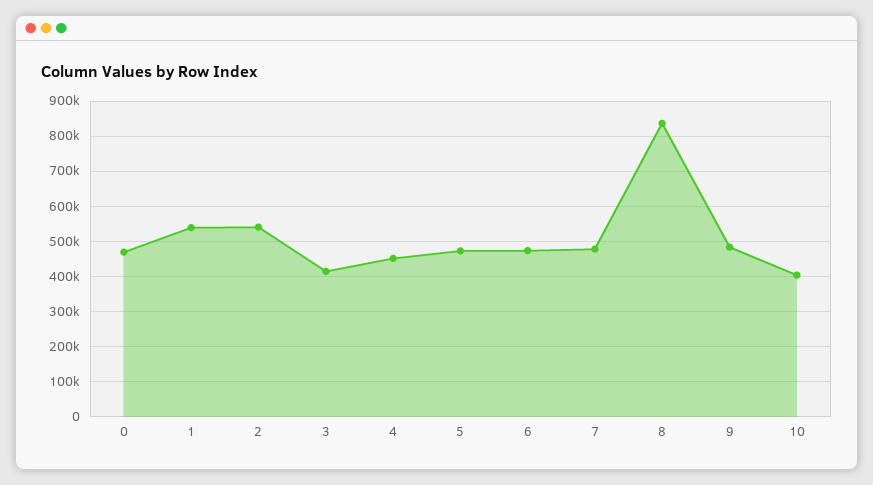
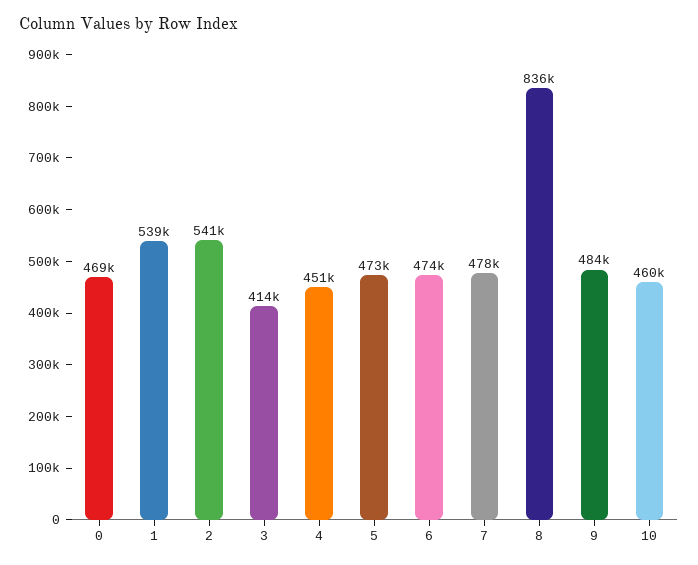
  {
    "0": 469000,
    "1": 539000,
    "2": 541000,
    "3": 414000,
    "4": 451000,
    "5": 473000,
    "6": 474000,
    "7": 478000,
    "8": 836000,
    "9": 484000,
-   "10": 400000
+   "10": 460000
  }

